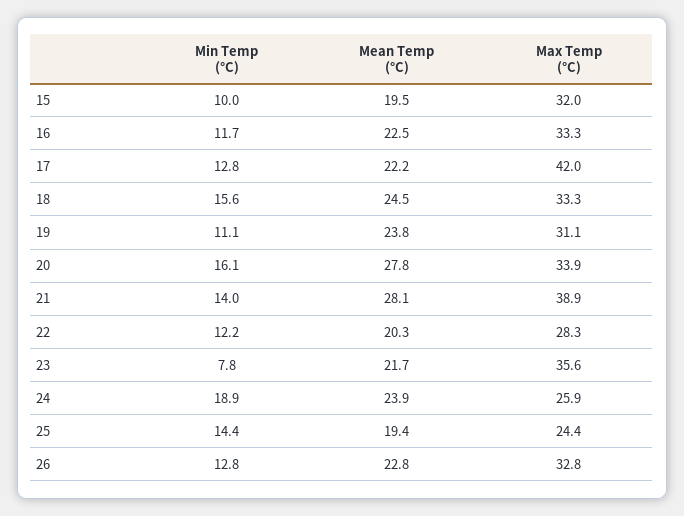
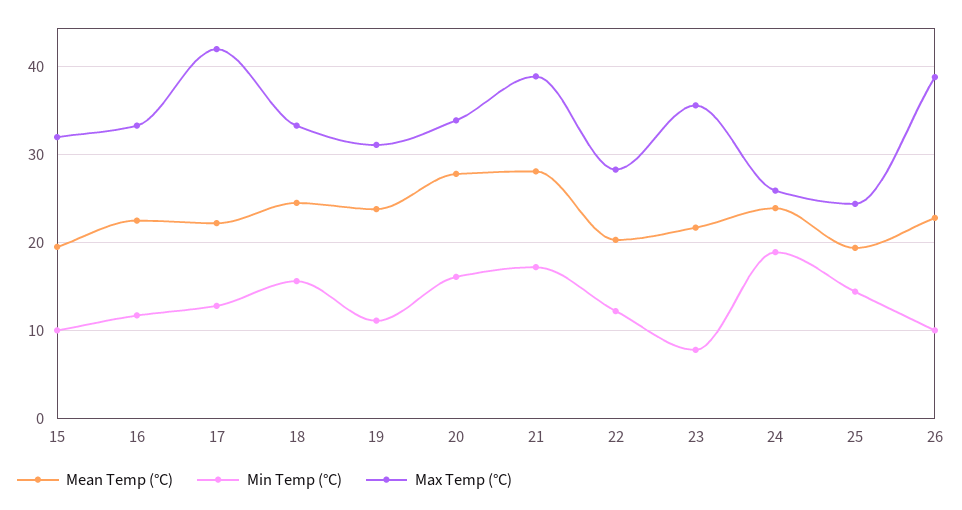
  {
    "Min Temp (°C)": {
      "15": 10,
      "16": 11.7,
      "17": 12.8,
      "18": 15.6,
      "19": 11.1,
      "20": 16.1,
-     "21": 14,
+     "21": 17,
      "22": 12.2,
      "23": 7.8,
      "24": 18.9,
      "25": 14.4,
-     "26": 12.8
+     "26": 10
    },
    "Mean Temp (°C)": {
      "15": 19.5,
      "16": 22.5,
      "17": 22.2,
      "18": 24.5,
      "19": 23.8,
      "20": 27.8,
      "21": 28.1,
      "22": 20.3,
      "23": 21.7,
      "24": 23.9,
      "25": 19.4,
      "26": 22.8
    },
    "Max Temp (°C)": {
      "15": 32,
      "16": 33.3,
      "17": 42,
      "18": 33.3,
      "19": 31.1,
      "20": 33.9,
      "21": 38.9,
      "22": 28.3,
      "23": 35.6,
      "24": 25.9,
      "25": 24.4,
-     "26": 32.8
+     "26": 39
    }
  }

